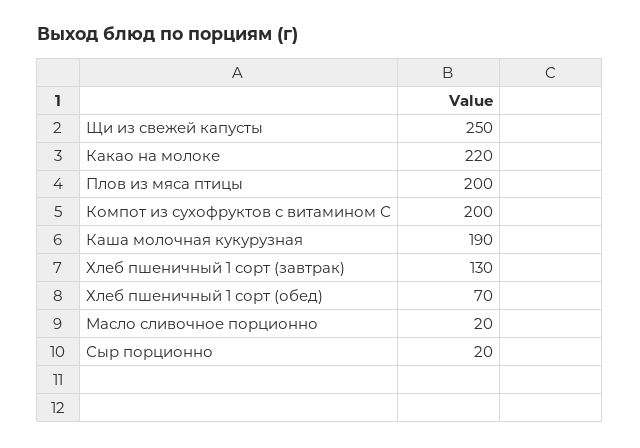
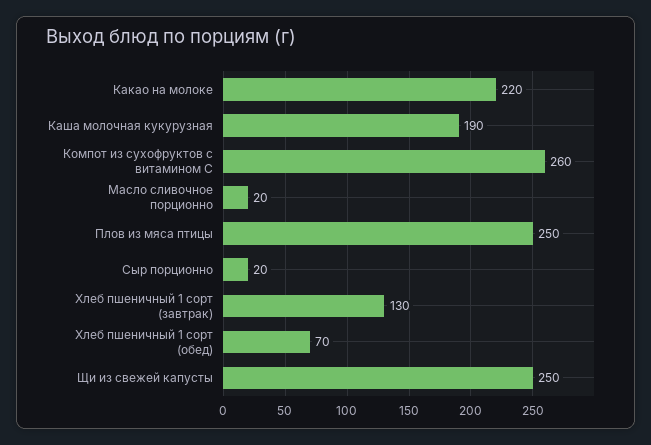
  {
    "Щи из свежей капусты": 250,
    "Какао на молоке": 220,
-   "Плов из мяса птицы": 200,
+   "Плов из мяса птицы": 250,
-   "Компот из сухофруктов с витамином С": 200,
+   "Компот из сухофруктов с витамином С": 260,
    "Каша молочная кукурузная": 190,
    "Хлеб пшеничный 1 сорт (завтрак)": 130,
    "Хлеб пшеничный 1 сорт (обед)": 70,
    "Масло сливочное порционно": 20,
    "Сыр порционно": 20
  }

